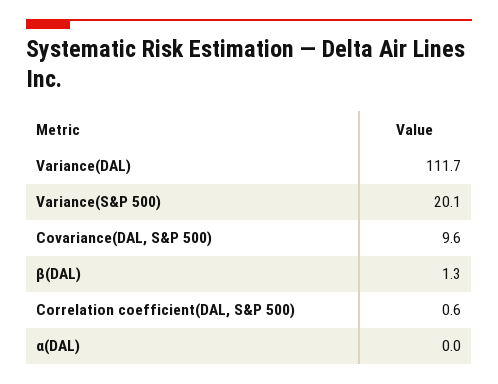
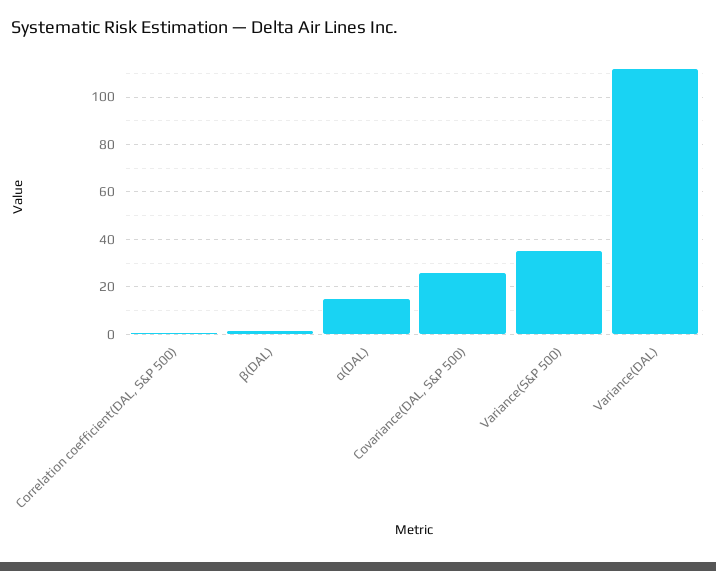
  {
    "Variance(DAL)": 111.7,
-   "Variance(S&P 500)": 20.1,
+   "Variance(S&P 500)": 35,
-   "Covariance(DAL, S&P 500)": 9.6,
+   "Covariance(DAL, S&P 500)": 25,
    "β(DAL)": 1.3,
    "Correlation coefficient(DAL, S&P 500)": 0.6,
-   "α(DAL)": 0
+   "α(DAL)": 15
  }

